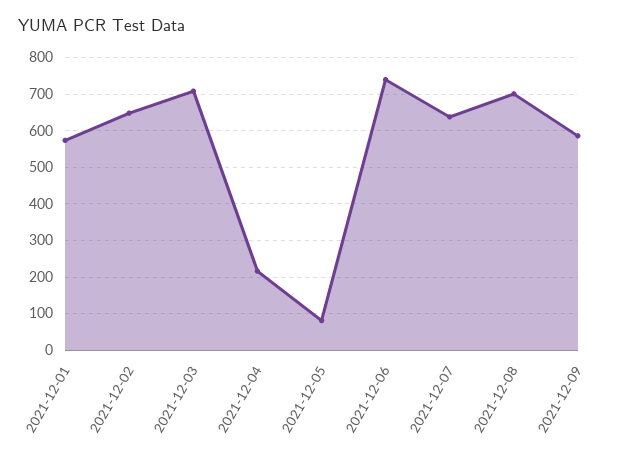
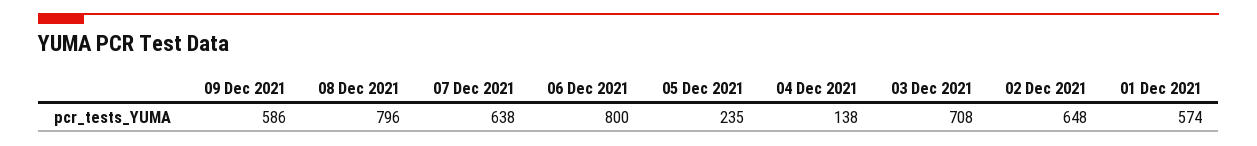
  {
    "2021-12-01": 574,
    "2021-12-02": 648,
    "2021-12-03": 708,
-   "2021-12-04": 220,
+   "2021-12-04": 138,
-   "2021-12-05": 80,
+   "2021-12-05": 235,
-   "2021-12-06": 740,
+   "2021-12-06": 800,
    "2021-12-07": 638,
-   "2021-12-08": 700,
+   "2021-12-08": 796,
    "2021-12-09": 586
  }

